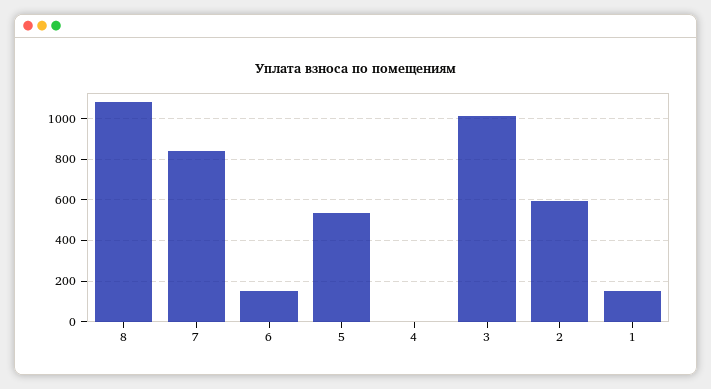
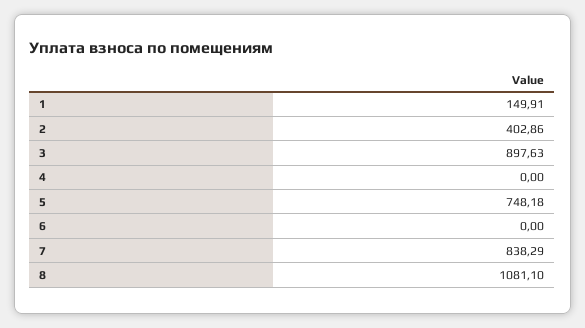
  {
    "8": 1081.1,
    "7": 838.29,
-   "6": 150,
+   "6": 0,
-   "5": 550,
+   "5": 748.18,
    "4": 0,
-   "3": 1000,
+   "3": 897.63,
-   "2": 600,
+   "2": 402.86,
    "1": 149.91
  }

